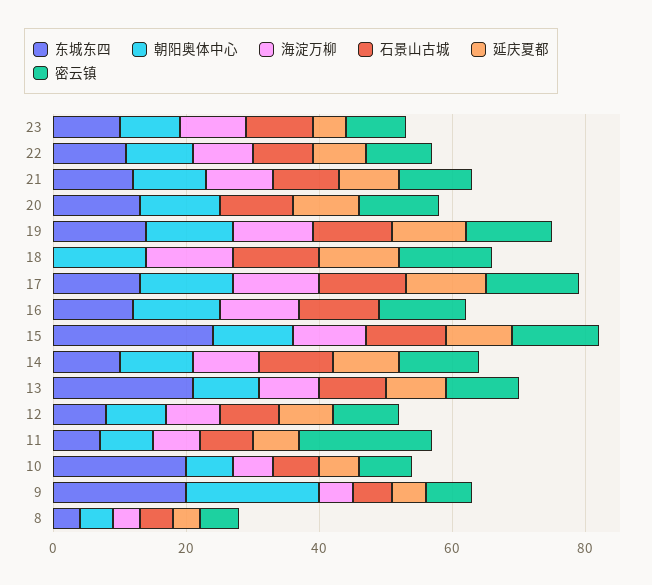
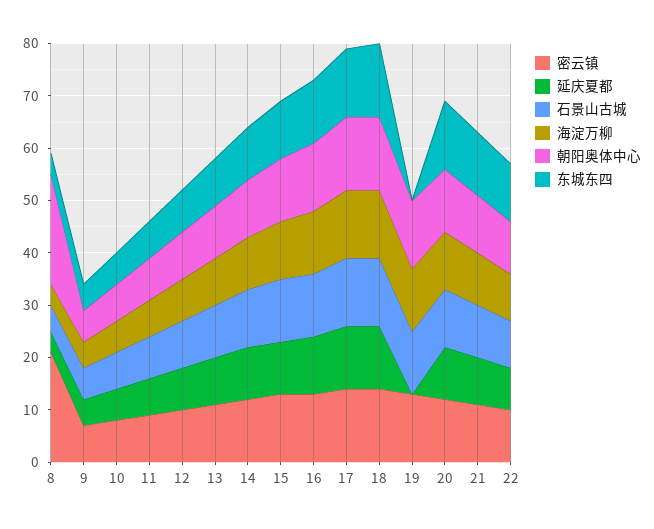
  {
    "东城东四": {
-     "23": 10,
      "22": 10,
      "21": 10,
      "20": 15,
-     "19": 15,
+     "19": 0,
-     "18": 0,
+     "18": 15,
      "17": 15,
      "16": 10,
-     "15": 25,
+     "15": 10,
      "14": 10,
-     "13": 20,
+     "13": 10,
      "12": 10,
      "11": 5,
-     "10": 20,
+     "10": 5,
-     "9": 20,
+     "9": 5,
      "8": 5
    },
    "朝阳奥体中心": {
-     "23": 10,
      "22": 10,
      "21": 10,
      "20": 10,
      "19": 15,
      "18": 15,
      "17": 15,
      "16": 15,
      "15": 10,
      "14": 10,
      "13": 10,
      "12": 10,
      "11": 10,
      "10": 5,
-     "9": 20,
+     "9": 5,
-     "8": 5
+     "8": 20
    },
    "海淀万柳": {
-     "23": 10,
      "22": 10,
      "21": 10,
-     "20": 0,
+     "20": 10,
      "19": 10,
      "18": 15,
      "17": 15,
      "16": 10,
      "15": 10,
      "14": 10,
      "13": 10,
      "12": 10,
      "11": 5,
      "10": 5,
      "9": 5,
      "8": 5
    },
    "石景山古城": {
-     "23": 10,
      "22": 10,
      "21": 10,
      "20": 10,
      "19": 10,
      "18": 15,
      "17": 15,
      "16": 10,
      "15": 10,
      "14": 10,
      "13": 10,
      "12": 10,
      "11": 10,
      "10": 5,
      "9": 5,
      "8": 5
    },
    "延庆夏都": {
-     "23": 5,
      "22": 10,
      "21": 10,
      "20": 10,
-     "19": 10,
+     "19": 0,
      "18": 10,
      "17": 10,
-     "16": 0,
+     "16": 10,
      "15": 10,
      "14": 10,
      "13": 10,
      "12": 10,
      "11": 5,
      "10": 5,
      "9": 5,
      "8": 5
    },
    "密云镇": {
-     "23": 10,
      "22": 10,
      "21": 10,
      "20": 10,
      "19": 15,
      "18": 15,
      "17": 15,
      "16": 15,
      "15": 15,
      "14": 10,
      "13": 10,
      "12": 10,
-     "11": 20,
+     "11": 10,
      "10": 10,
      "9": 5,
-     "8": 5
+     "8": 20
    }
  }

